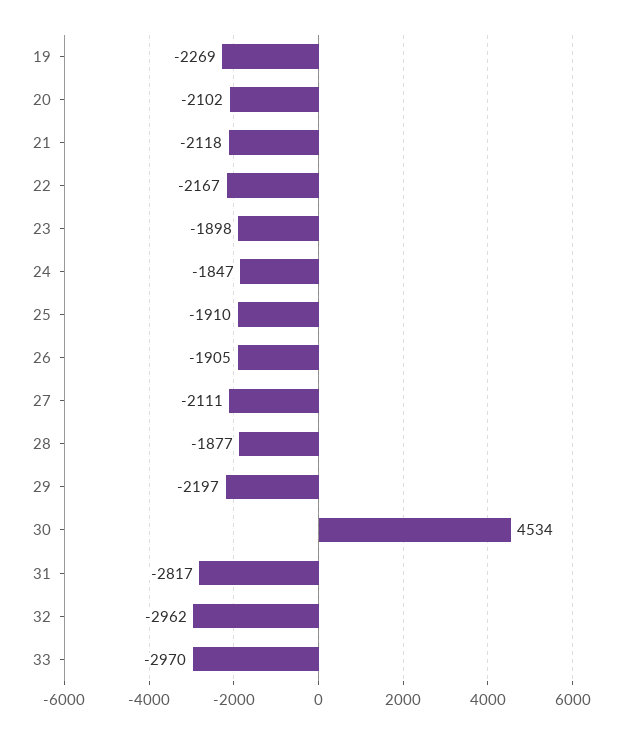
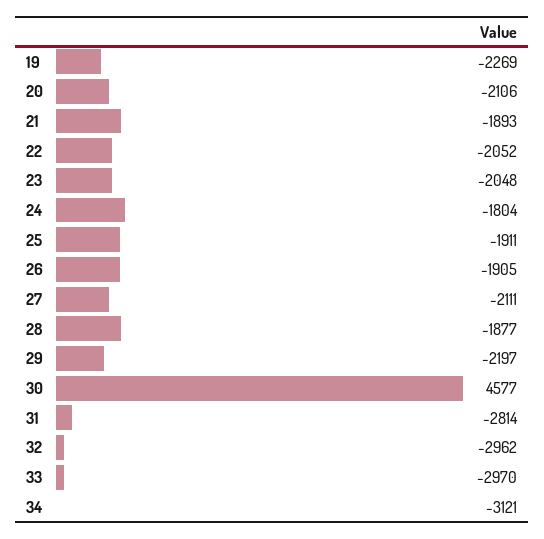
  {
    "19": -2269,
-   "20": -2102,
+   "20": -2106,
-   "21": -2118,
+   "21": -1893,
-   "22": -2167,
+   "22": -2052,
-   "23": -1898,
+   "23": -2048,
-   "24": -1847,
+   "24": -1804,
-   "25": -1910,
+   "25": -1911,
    "26": -1905,
    "27": -2111,
    "28": -1877,
    "29": -2197,
-   "30": 4534,
+   "30": 4577,
-   "31": -2817,
+   "31": -2814,
    "32": -2962,
-   "33": -2970
+   "33": -2970,
+   "34": -3121
  }

